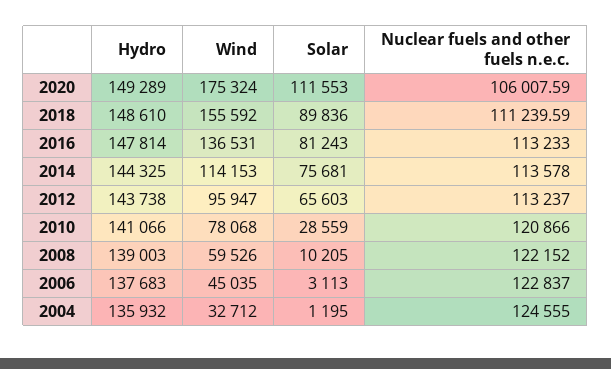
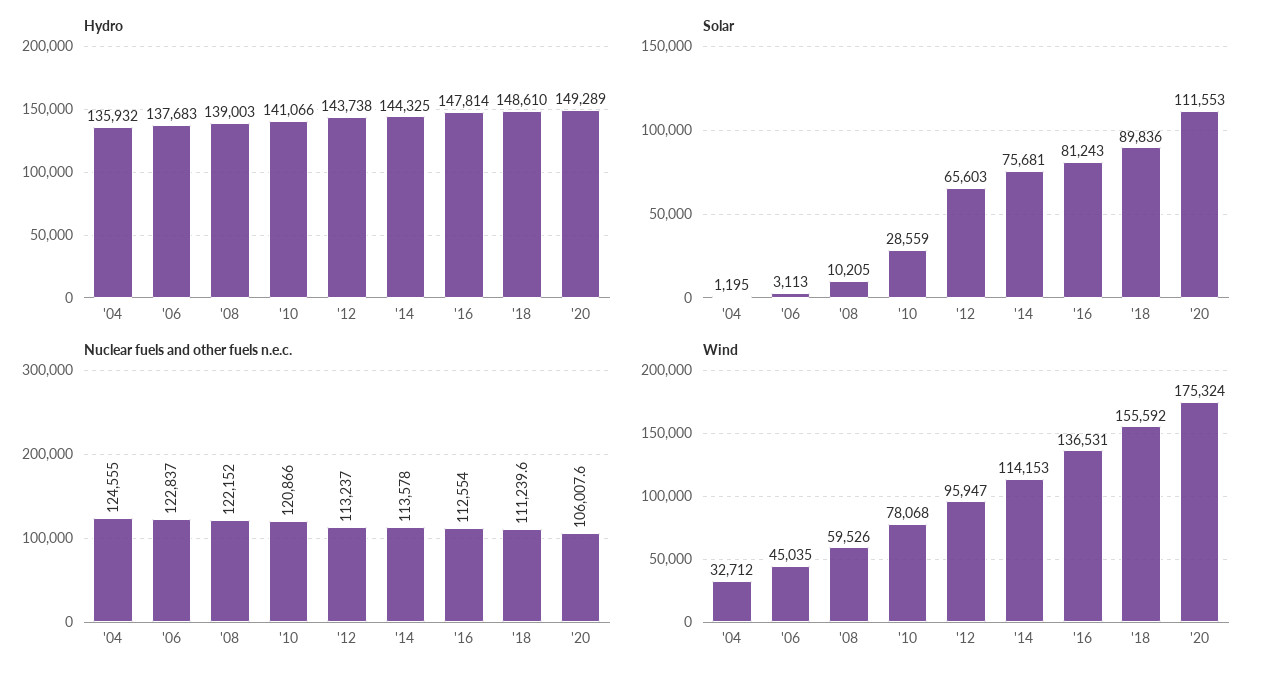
  {
    "Hydro": {
      "2020": 149289,
      "2018": 148610,
      "2016": 147814,
      "2014": 144325,
      "2012": 143738,
      "2010": 141066,
      "2008": 139003,
      "2006": 137683,
      "2004": 135932
    },
    "Wind": {
      "2020": 175324,
      "2018": 155592,
      "2016": 136531,
      "2014": 114153,
      "2012": 95947,
      "2010": 78068,
      "2008": 59526,
      "2006": 45035,
      "2004": 32712
    },
    "Solar": {
      "2020": 111553,
      "2018": 89836,
      "2016": 81243,
      "2014": 75681,
      "2012": 65603,
      "2010": 28559,
      "2008": 10205,
      "2006": 3113,
      "2004": 1195
    },
    "Nuclear fuels and other fuels n.e.c.": {
      "2020": 106007.59,
      "2018": 111239.59,
-     "2016": 113233,
+     "2016": 112554,
      "2014": 113578,
      "2012": 113237,
      "2010": 120866,
      "2008": 122152,
      "2006": 122837,
      "2004": 124555
    }
  }

